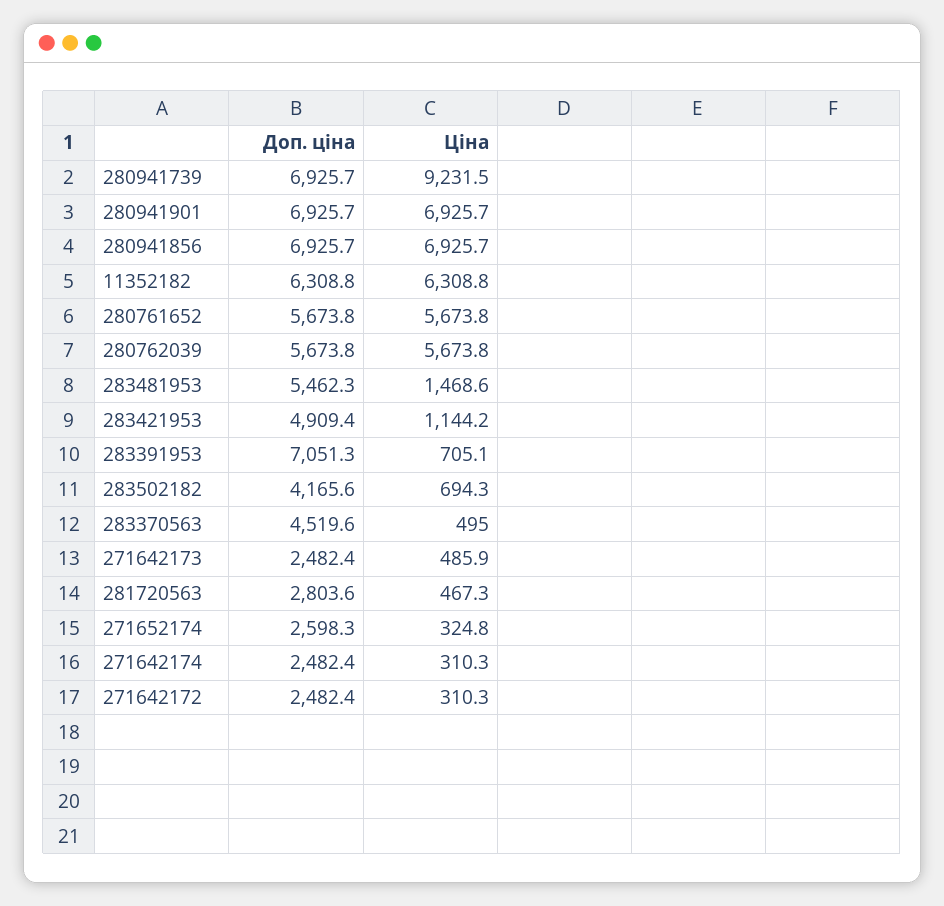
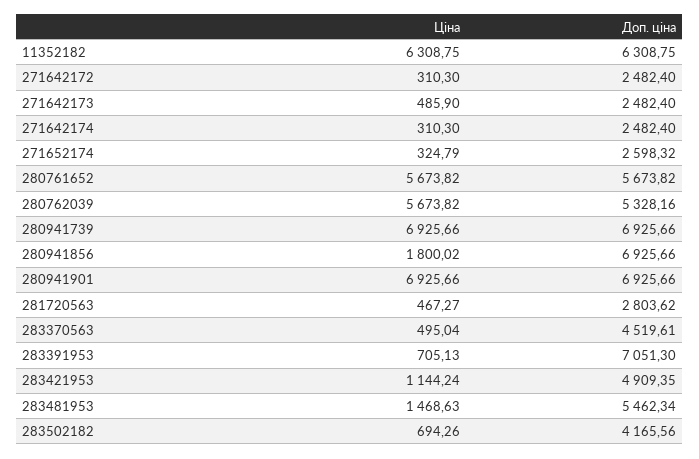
  {
    "Доп. ціна": {
      "280941739": 6925.66,
      "280941901": 6925.66,
      "280941856": 6925.66,
      "11352182": 6308.75,
      "280761652": 5673.82,
-     "280762039": 5673.8,
+     "280762039": 5328.16,
      "283481953": 5462.34,
      "283421953": 4909.35,
      "283391953": 7051.3,
      "283502182": 4165.56,
      "283370563": 4519.61,
      "271642173": 2482.4,
      "281720563": 2803.62,
      "271652174": 2598.32,
      "271642174": 2482.4,
      "271642172": 2482.4
    },
    "Ціна": {
-     "280941739": 9231.5,
+     "280941739": 6925.66,
      "280941901": 6925.66,
-     "280941856": 6925.7,
+     "280941856": 1800.02,
      "11352182": 6308.75,
      "280761652": 5673.82,
      "280762039": 5673.82,
      "283481953": 1468.63,
      "283421953": 1144.24,
      "283391953": 705.13,
      "283502182": 694.26,
      "283370563": 495.04,
      "271642173": 485.9,
      "281720563": 467.27,
      "271652174": 324.79,
      "271642174": 310.3,
      "271642172": 310.3
    }
  }

